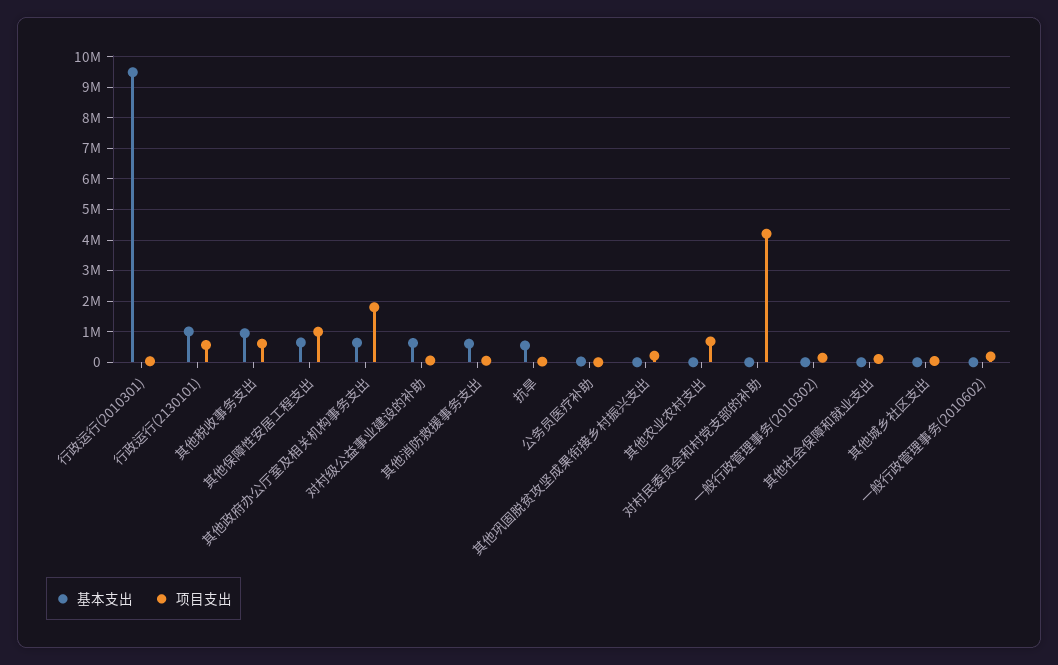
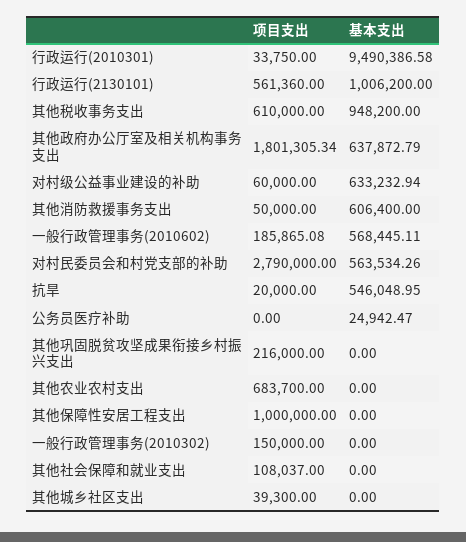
  {
    "基本支出": {
      "行政运行(2010301)": 9490386.58,
      "行政运行(2130101)": 1006200,
      "其他税收事务支出": 948200,
-     "其他保障性安居工程支出": 600000,
+     "其他保障性安居工程支出": 0,
      "其他政府办公厅室及相关机构事务支出": 637872.79,
      "对村级公益事业建设的补助": 633232.94,
      "其他消防救援事务支出": 606400,
      "抗旱": 546048.95,
      "公务员医疗补助": 24942.47,
      "其他巩固脱贫攻坚成果衔接乡村振兴支出": 0,
      "其他农业农村支出": 0,
-     "对村民委员会和村党支部的补助": 0,
+     "对村民委员会和村党支部的补助": 563534.26,
      "一般行政管理事务(2010302)": 0,
      "其他社会保障和就业支出": 0,
      "其他城乡社区支出": 0,
-     "一般行政管理事务(2010602)": 0
+     "一般行政管理事务(2010602)": 568445.11
    },
    "项目支出": {
      "行政运行(2010301)": 33750,
      "行政运行(2130101)": 561360,
      "其他税收事务支出": 610000,
      "其他保障性安居工程支出": 1000000,
      "其他政府办公厅室及相关机构事务支出": 1801305.34,
      "对村级公益事业建设的补助": 60000,
      "其他消防救援事务支出": 50000,
      "抗旱": 20000,
      "公务员医疗补助": 0,
      "其他巩固脱贫攻坚成果衔接乡村振兴支出": 216000,
      "其他农业农村支出": 683700,
-     "对村民委员会和村党支部的补助": 4200000,
+     "对村民委员会和村党支部的补助": 2790000,
      "一般行政管理事务(2010302)": 150000,
      "其他社会保障和就业支出": 108037,
      "其他城乡社区支出": 39300,
      "一般行政管理事务(2010602)": 185865.08
    }
  }

